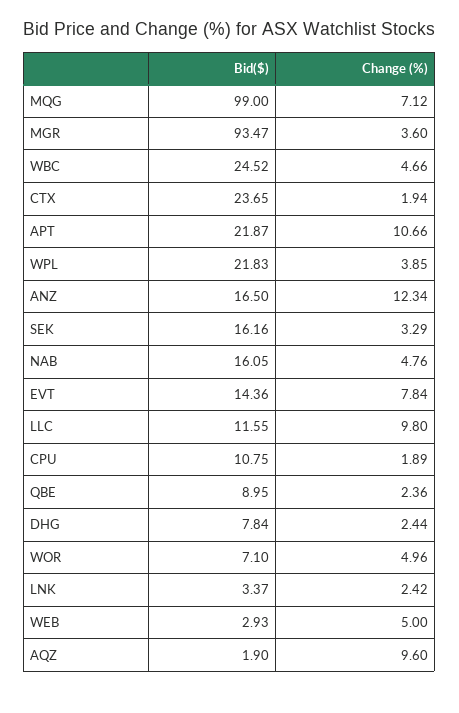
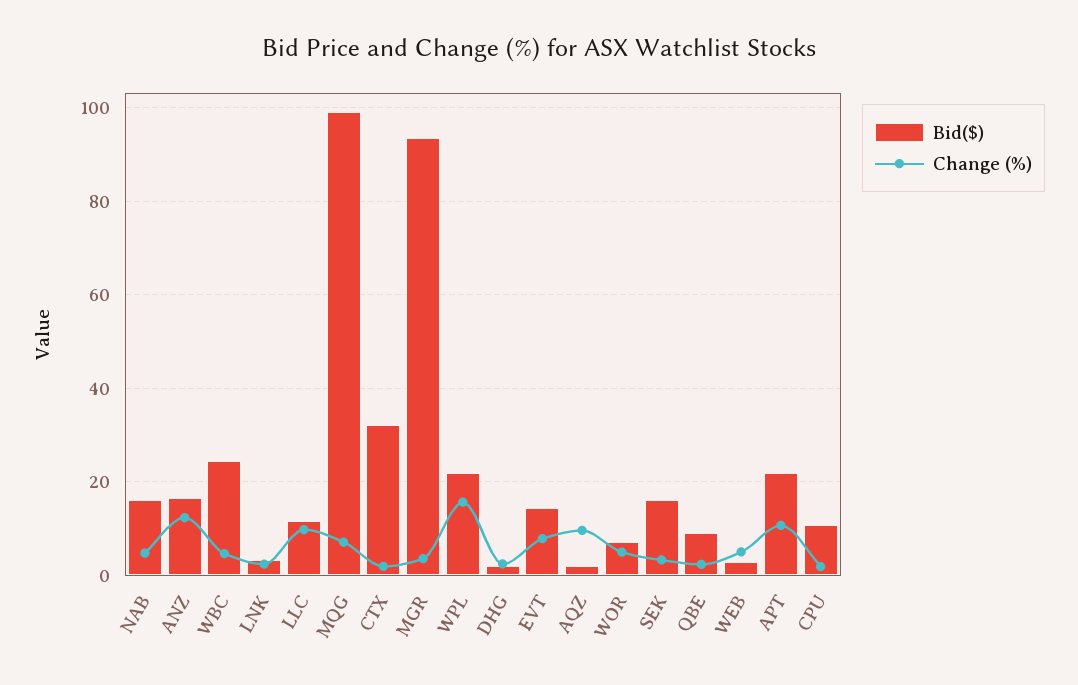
  {
    "Bid($)": {
      "MQG": 99,
      "MGR": 93.47,
      "WBC": 24.52,
-     "CTX": 23.65,
+     "CTX": 32,
      "APT": 21.87,
      "WPL": 21.83,
      "ANZ": 16.5,
      "SEK": 16.16,
      "NAB": 16.05,
      "EVT": 14.36,
      "LLC": 11.55,
      "CPU": 10.75,
      "QBE": 8.95,
-     "DHG": 7.84,
+     "DHG": 2,
      "WOR": 7.1,
      "LNK": 3.37,
      "WEB": 2.93,
      "AQZ": 1.9
    },
    "Change (%)": {
      "MQG": 7.12,
      "MGR": 3.6,
      "WBC": 4.66,
      "CTX": 1.94,
      "APT": 10.66,
-     "WPL": 3.85,
+     "WPL": 16,
      "ANZ": 12.34,
      "SEK": 3.29,
      "NAB": 4.76,
      "EVT": 7.84,
      "LLC": 9.8,
      "CPU": 1.89,
      "QBE": 2.36,
      "DHG": 2.44,
      "WOR": 4.96,
      "LNK": 2.42,
      "WEB": 5,
      "AQZ": 9.6
    }
  }

